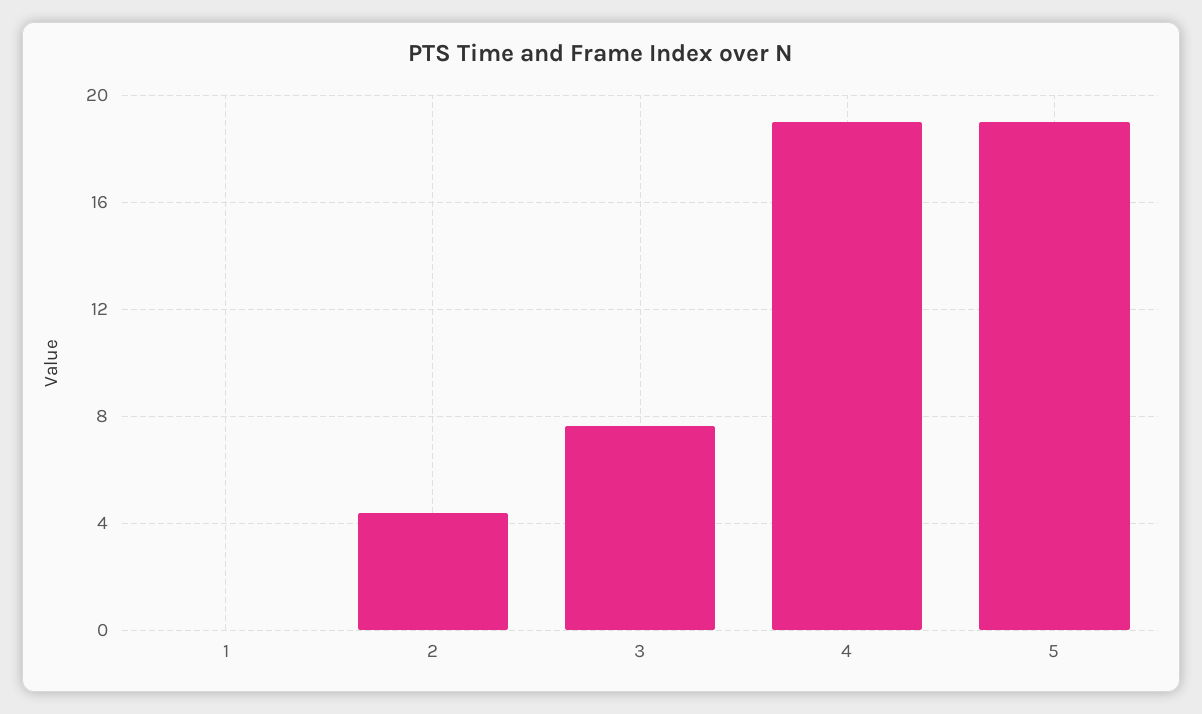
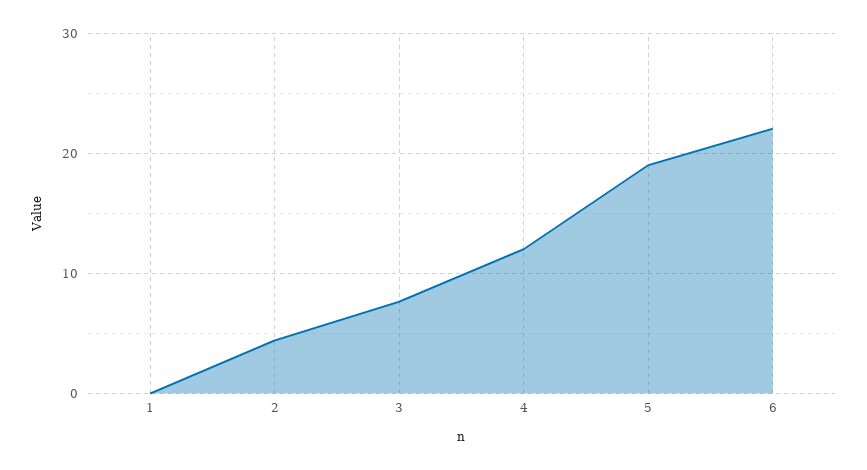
  {
    "1": 0,
    "2": 4.5,
    "3": 7.5,
-   "4": 19,
+   "4": 12,
-   "5": 19
+   "5": 19,
+   "6": 22
  }

